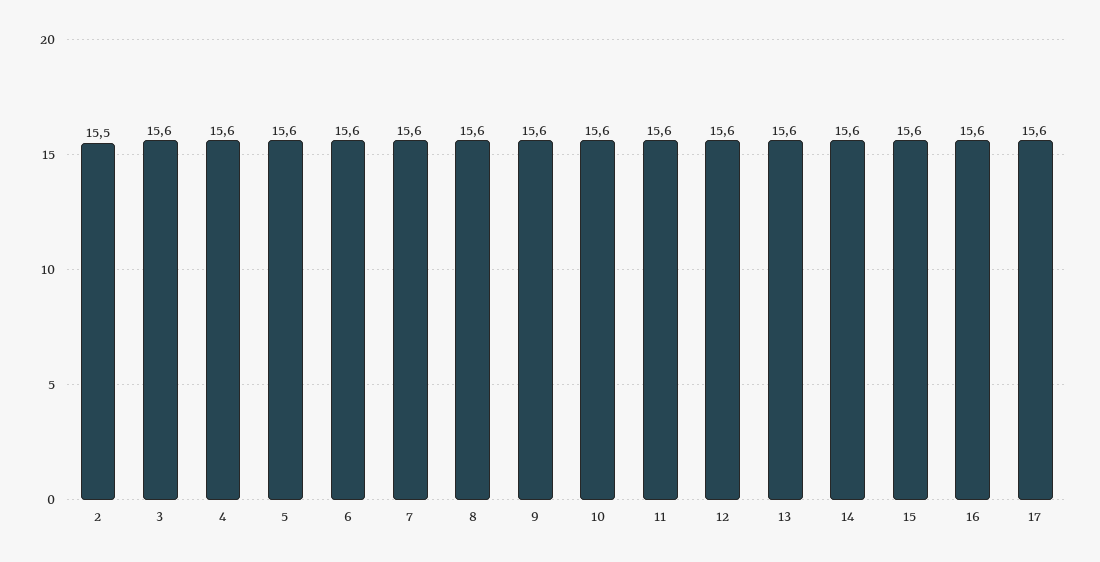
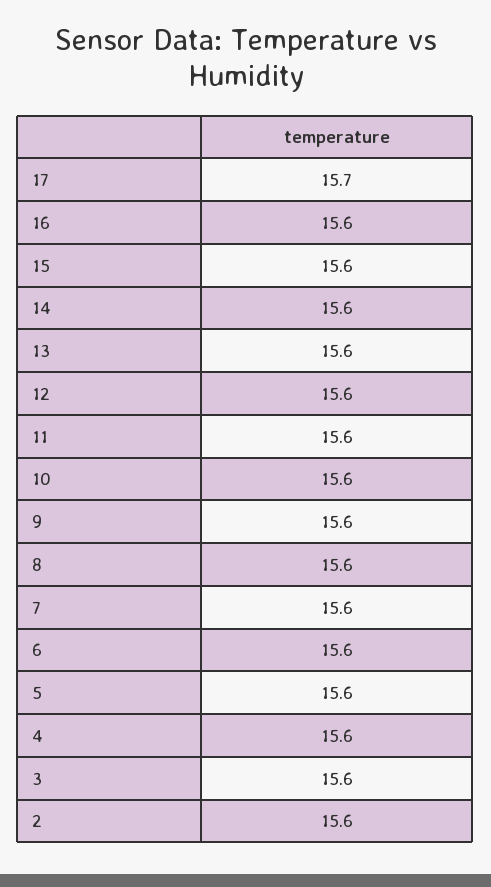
  {
-   "2": 15.5,
+   "2": 15.6,
    "3": 15.6,
    "4": 15.6,
    "5": 15.6,
    "6": 15.6,
    "7": 15.6,
    "8": 15.6,
    "9": 15.6,
    "10": 15.6,
    "11": 15.6,
    "12": 15.6,
    "13": 15.6,
    "14": 15.6,
    "15": 15.6,
    "16": 15.6,
-   "17": 15.6
+   "17": 15.7
  }

